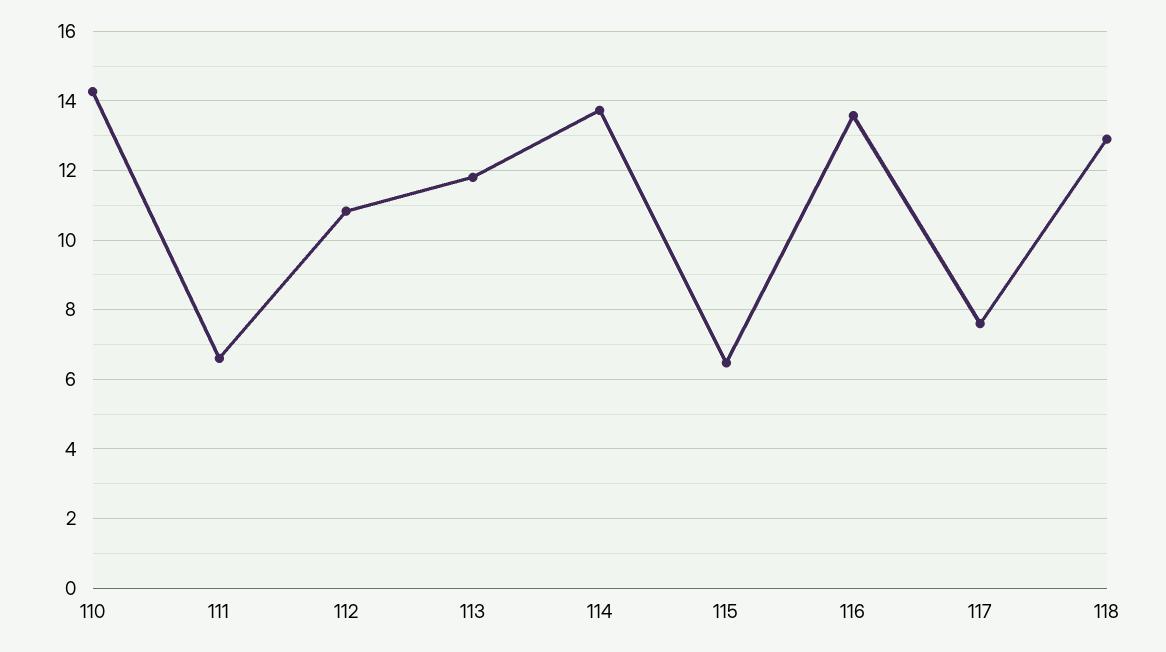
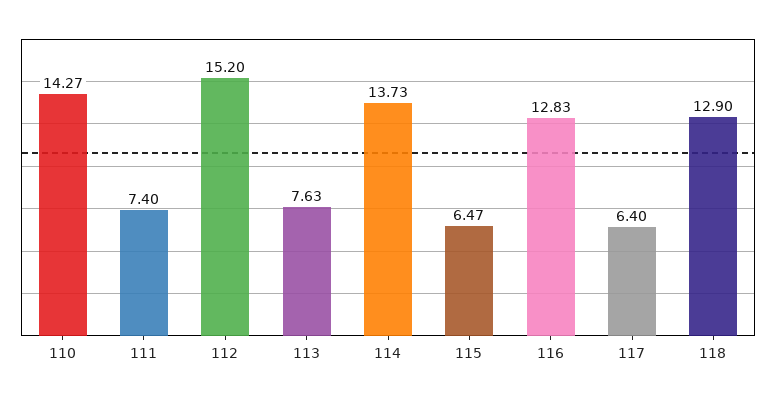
  {
    "110": 14.27,
-   "111": 6.6,
+   "111": 7.4,
-   "112": 10.8,
+   "112": 15.2,
-   "113": 11.8,
+   "113": 7.63,
    "114": 13.73,
    "115": 6.47,
-   "116": 13.6,
+   "116": 12.83,
-   "117": 7.6,
+   "117": 6.4,
    "118": 12.9
  }

